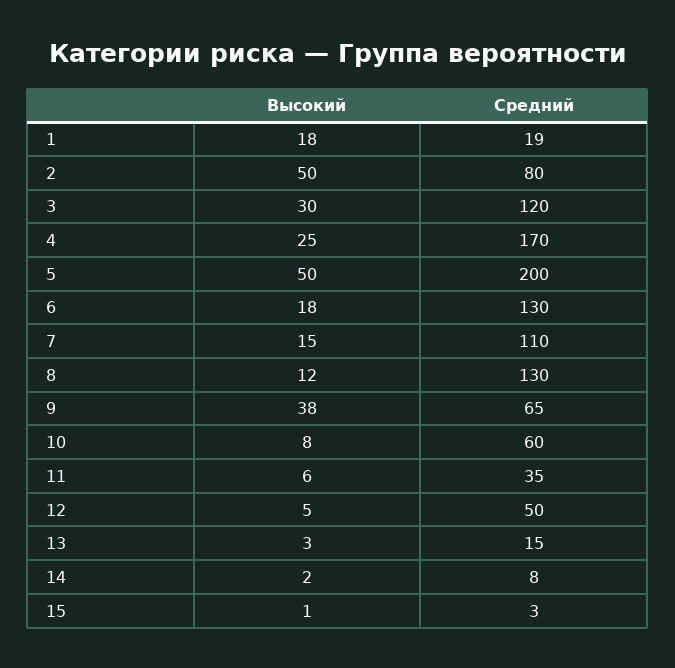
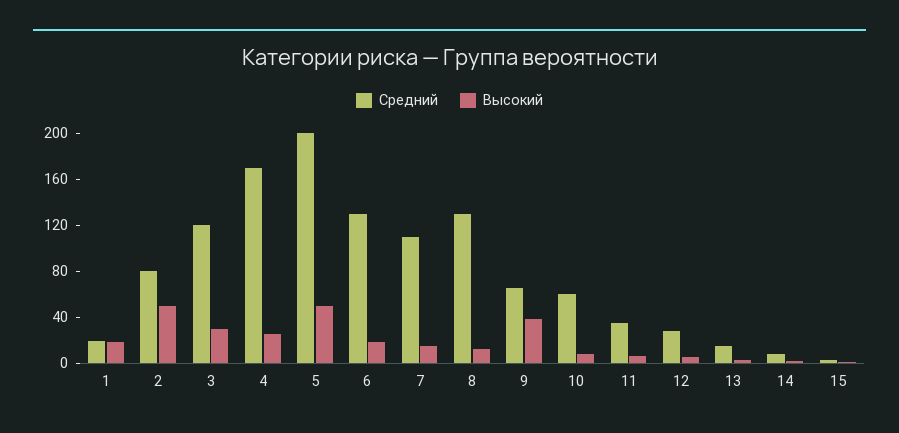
  {
    "Высокий": {
      "1": 18,
      "2": 50,
      "3": 30,
      "4": 25,
      "5": 50,
      "6": 18,
      "7": 15,
      "8": 12,
      "9": 38,
      "10": 8,
      "11": 6,
      "12": 5,
      "13": 3,
      "14": 2,
      "15": 1
    },
    "Средний": {
      "1": 19,
      "2": 80,
      "3": 120,
      "4": 170,
      "5": 200,
      "6": 130,
      "7": 110,
      "8": 130,
      "9": 65,
      "10": 60,
      "11": 35,
-     "12": 50,
+     "12": 30,
      "13": 15,
      "14": 8,
      "15": 3
    }
  }

